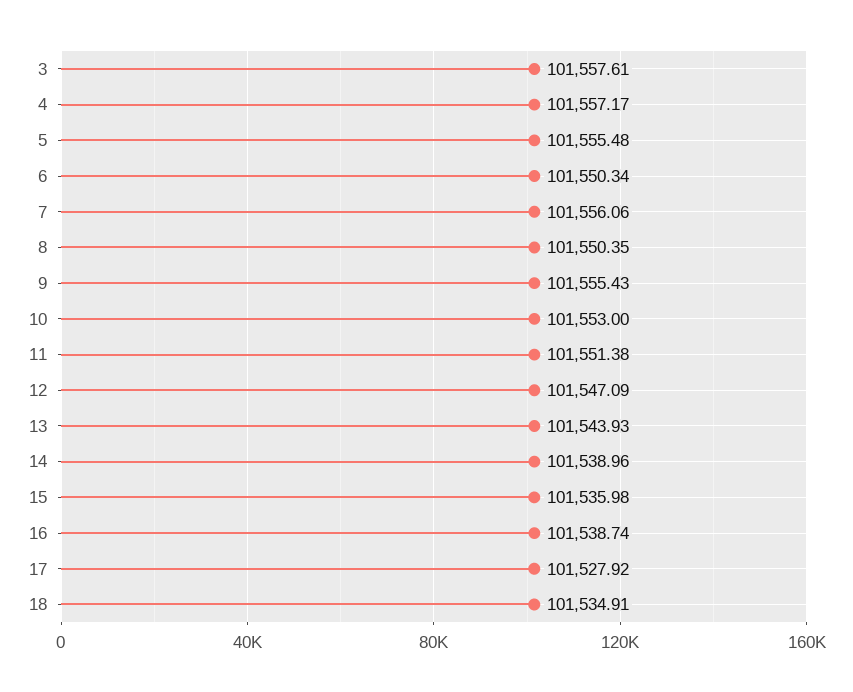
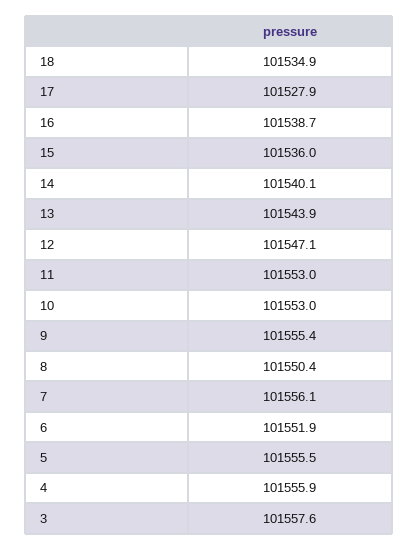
  {
    "3": 101557.61,
-   "4": 101557.17,
+   "4": 101555.9,
    "5": 101555.48,
-   "6": 101550.34,
+   "6": 101551.9,
    "7": 101556.06,
    "8": 101550.35,
    "9": 101555.43,
    "10": 101553,
-   "11": 101551.38,
+   "11": 101553,
    "12": 101547.09,
    "13": 101543.93,
-   "14": 101538.96,
+   "14": 101540.1,
    "15": 101535.98,
    "16": 101538.74,
    "17": 101527.92,
    "18": 101534.91
  }

